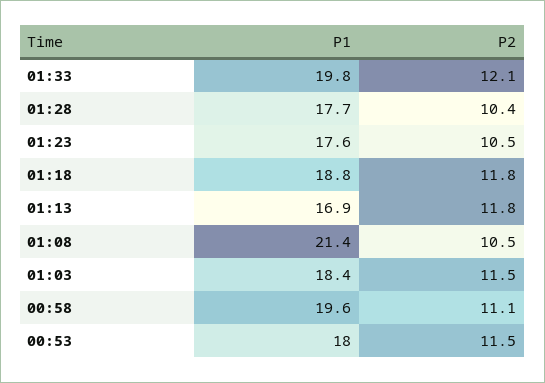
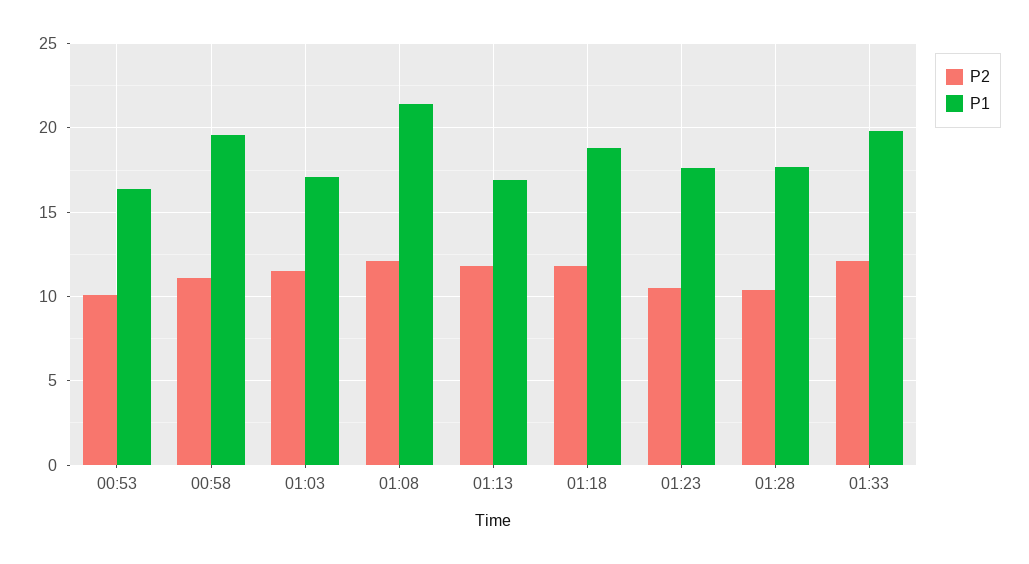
  {
    "P1": {
      "01:33": 19.8,
      "01:28": 17.7,
      "01:23": 17.6,
      "01:18": 18.8,
      "01:13": 16.9,
      "01:08": 21.4,
-     "01:03": 18.4,
+     "01:03": 17,
      "00:58": 19.6,
-     "00:53": 18
+     "00:53": 16.5
    },
    "P2": {
      "01:33": 12.1,
      "01:28": 10.4,
      "01:23": 10.5,
      "01:18": 11.8,
      "01:13": 11.8,
-     "01:08": 10.5,
+     "01:08": 12,
      "01:03": 11.5,
      "00:58": 11.1,
-     "00:53": 11.5
+     "00:53": 10
    }
  }

